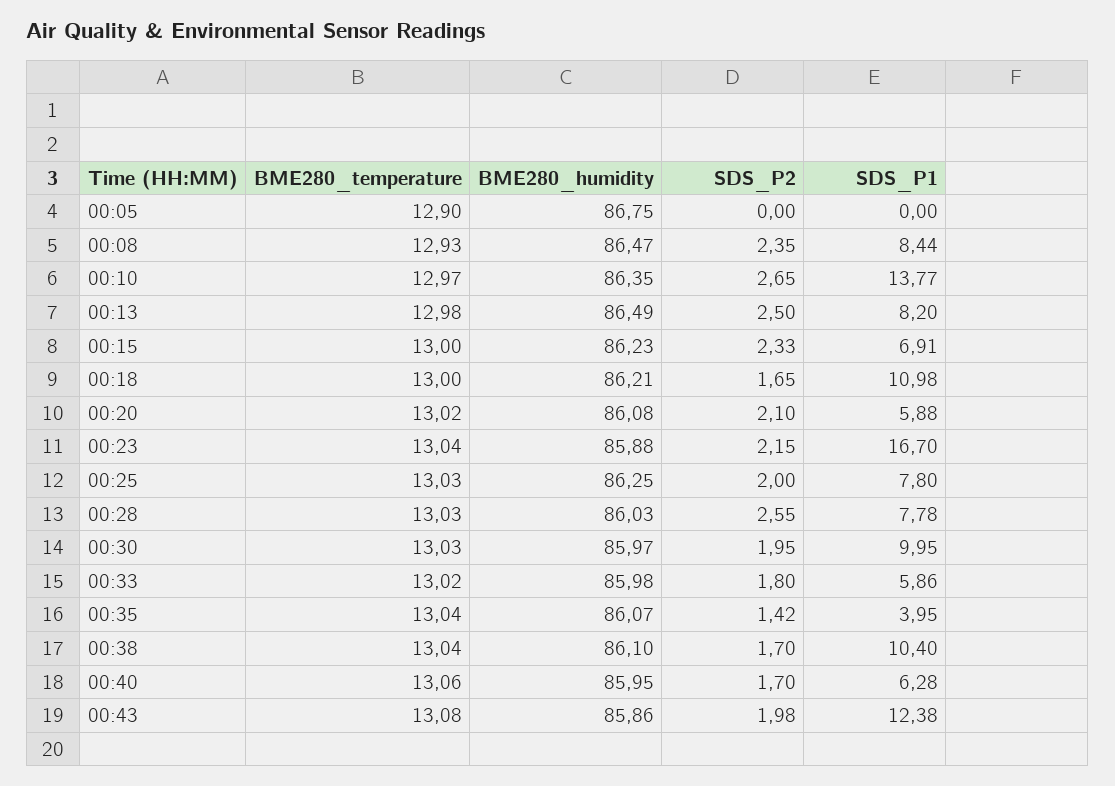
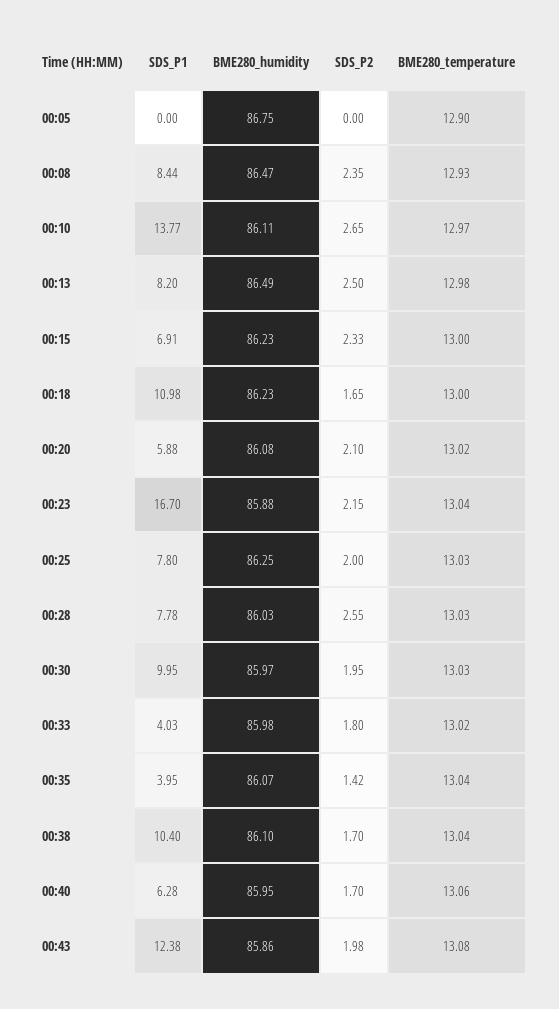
  {
    "BME280_temperature": {
      "00:05": 12.9,
      "00:08": 12.93,
      "00:10": 12.97,
      "00:13": 12.98,
      "00:15": 13,
      "00:18": 13,
      "00:20": 13.02,
      "00:23": 13.04,
      "00:25": 13.03,
      "00:28": 13.03,
      "00:30": 13.03,
      "00:33": 13.02,
      "00:35": 13.04,
      "00:38": 13.04,
      "00:40": 13.06,
      "00:43": 13.08
    },
    "BME280_humidity": {
      "00:05": 86.75,
      "00:08": 86.47,
-     "00:10": 86.35,
+     "00:10": 86.11,
      "00:13": 86.49,
      "00:15": 86.23,
-     "00:18": 86.21,
+     "00:18": 86.23,
      "00:20": 86.08,
      "00:23": 85.88,
      "00:25": 86.25,
      "00:28": 86.03,
      "00:30": 85.97,
      "00:33": 85.98,
      "00:35": 86.07,
      "00:38": 86.1,
      "00:40": 85.95,
      "00:43": 85.86
    },
    "SDS_P2": {
      "00:05": 0,
      "00:08": 2.35,
      "00:10": 2.65,
      "00:13": 2.5,
      "00:15": 2.33,
      "00:18": 1.65,
      "00:20": 2.1,
      "00:23": 2.15,
      "00:25": 2,
      "00:28": 2.55,
      "00:30": 1.95,
      "00:33": 1.8,
      "00:35": 1.42,
      "00:38": 1.7,
      "00:40": 1.7,
      "00:43": 1.98
    },
    "SDS_P1": {
      "00:05": 0,
      "00:08": 8.44,
      "00:10": 13.77,
      "00:13": 8.2,
      "00:15": 6.91,
      "00:18": 10.98,
      "00:20": 5.88,
      "00:23": 16.7,
      "00:25": 7.8,
      "00:28": 7.78,
      "00:30": 9.95,
-     "00:33": 5.86,
+     "00:33": 4.03,
      "00:35": 3.95,
      "00:38": 10.4,
      "00:40": 6.28,
      "00:43": 12.38
    }
  }

